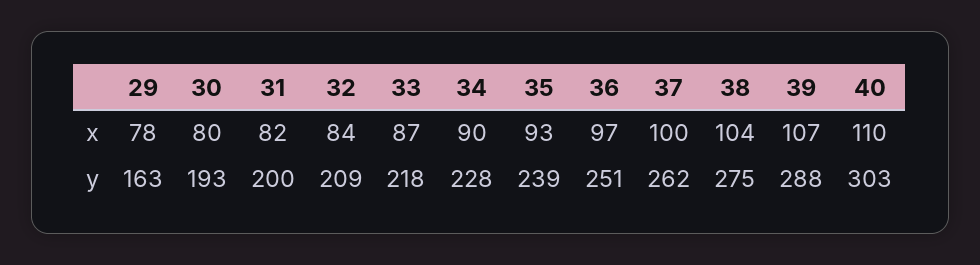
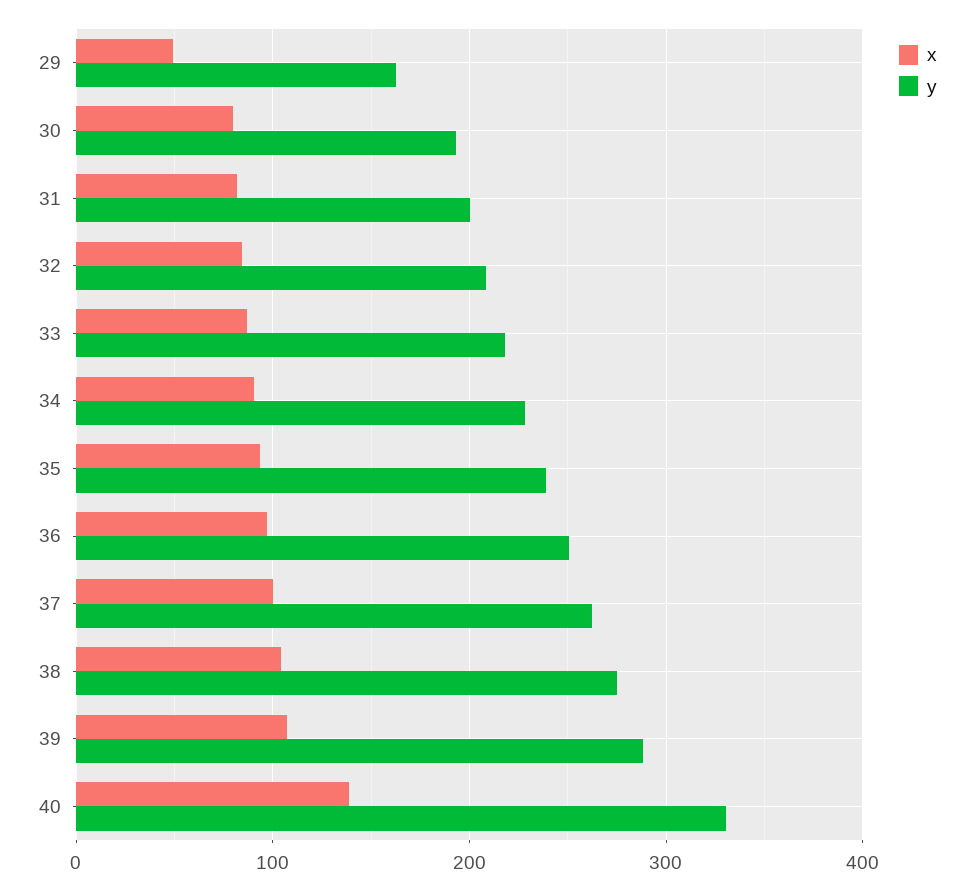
  {
    "x": {
-     "29": 78,
+     "29": 50,
      "30": 80,
      "31": 82,
      "32": 84,
      "33": 87,
      "34": 90,
      "35": 93,
      "36": 97,
      "37": 100,
      "38": 104,
      "39": 107,
-     "40": 110
+     "40": 140
    },
    "y": {
      "29": 163,
      "30": 193,
      "31": 200,
      "32": 209,
      "33": 218,
      "34": 228,
      "35": 239,
      "36": 251,
      "37": 262,
      "38": 275,
      "39": 288,
-     "40": 303
+     "40": 330
    }
  }

